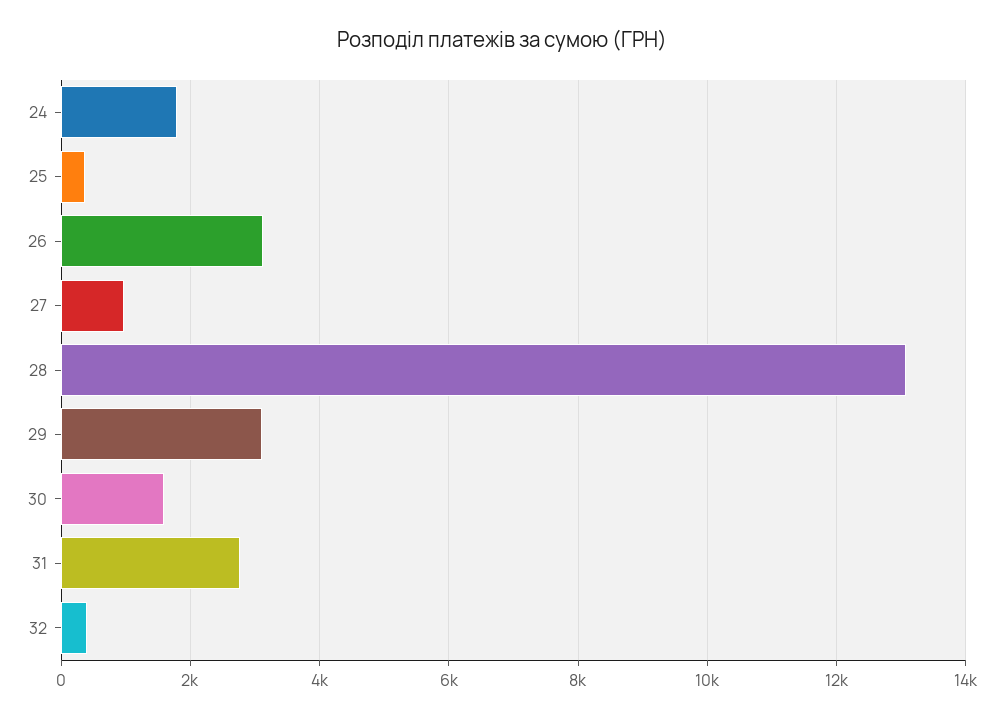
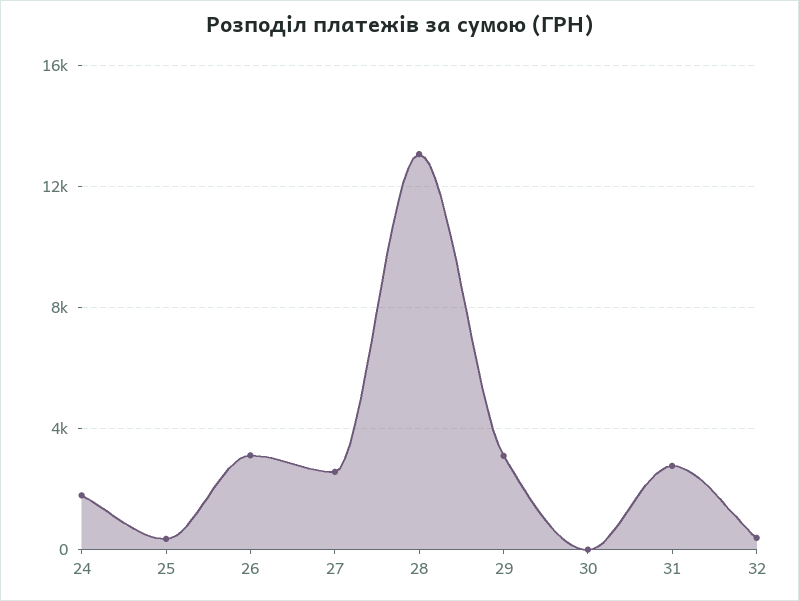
  {
    "24": 1800,
    "25": 400,
    "26": 3200,
-   "27": 1000,
+   "27": 2500,
    "28": 13000,
    "29": 3200,
-   "30": 1600,
+   "30": 0,
    "31": 2800,
    "32": 400
  }

